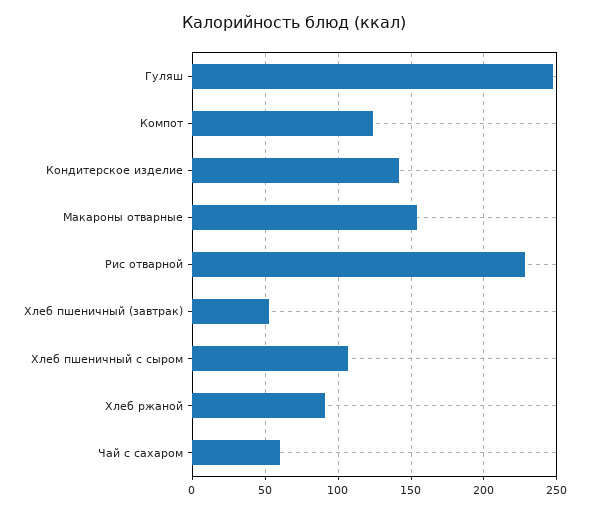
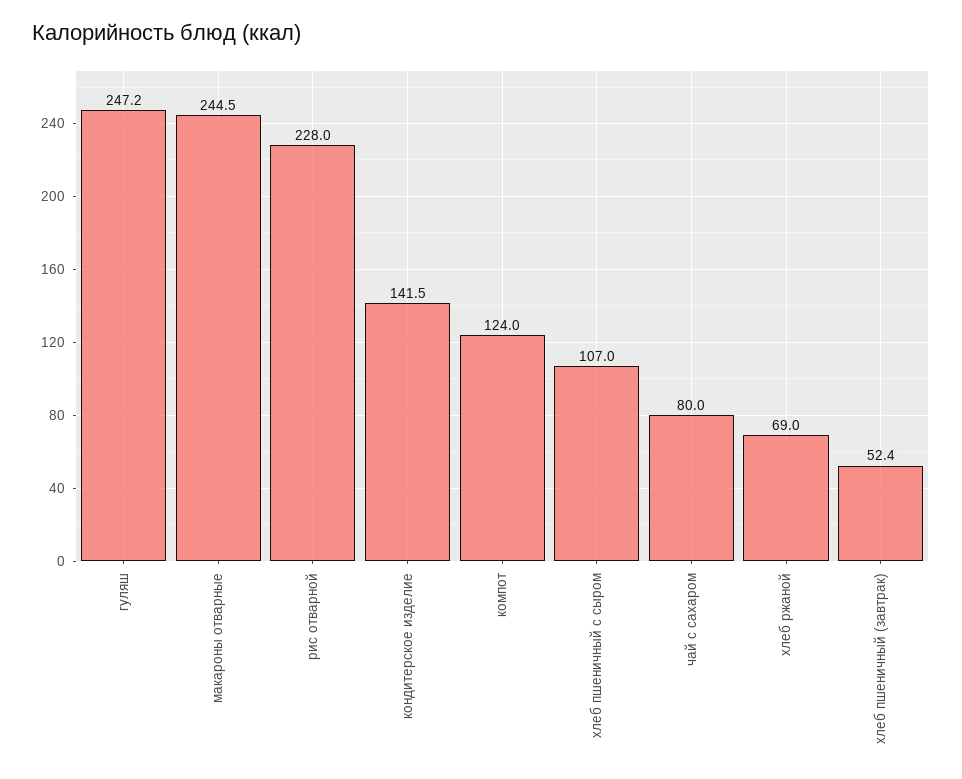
  {
    "Гуляш": 247.2,
    "Компот": 124,
    "Кондитерское изделие": 141.5,
-   "Макароны отварные": 155,
+   "Макароны отварные": 244.5,
    "Рис отварной": 228,
    "Хлеб пшеничный (завтрак)": 52.4,
    "Хлеб пшеничный с сыром": 107,
-   "Хлеб ржаной": 90,
+   "Хлеб ржаной": 69,
-   "Чай с сахаром": 60
+   "Чай с сахаром": 80
  }

